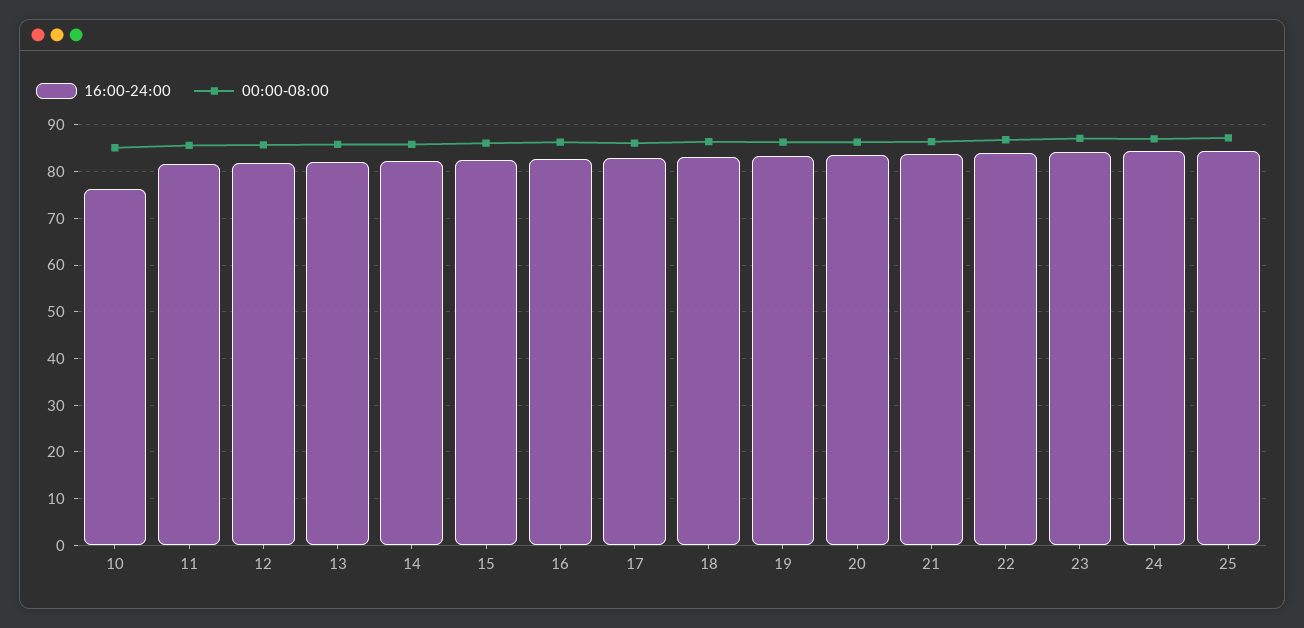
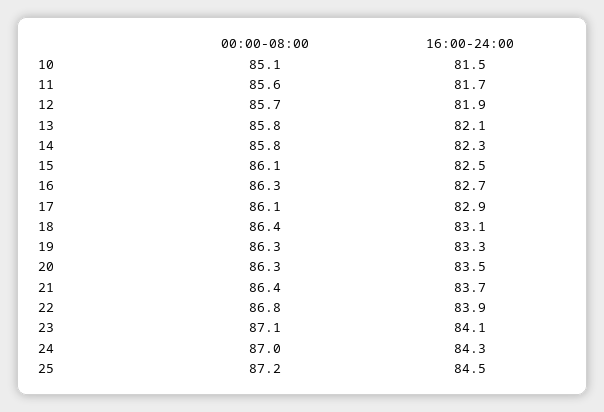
  {
    "16:00-24:00": {
-     "10": 76,
+     "10": 81.5,
      "11": 81.7,
      "12": 81.9,
      "13": 82.1,
      "14": 82.3,
      "15": 82.5,
      "16": 82.7,
      "17": 82.9,
      "18": 83.1,
      "19": 83.3,
      "20": 83.5,
      "21": 83.7,
      "22": 83.9,
      "23": 84.1,
      "24": 84.3,
      "25": 84.5
    },
    "00:00-08:00": {
      "10": 85.1,
      "11": 85.6,
      "12": 85.7,
      "13": 85.8,
      "14": 85.8,
      "15": 86.1,
      "16": 86.3,
      "17": 86.1,
      "18": 86.4,
      "19": 86.3,
      "20": 86.3,
      "21": 86.4,
      "22": 86.8,
      "23": 87.1,
      "24": 87,
      "25": 87.2
    }
  }

